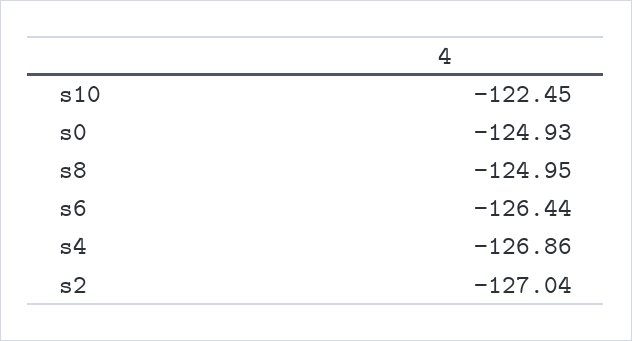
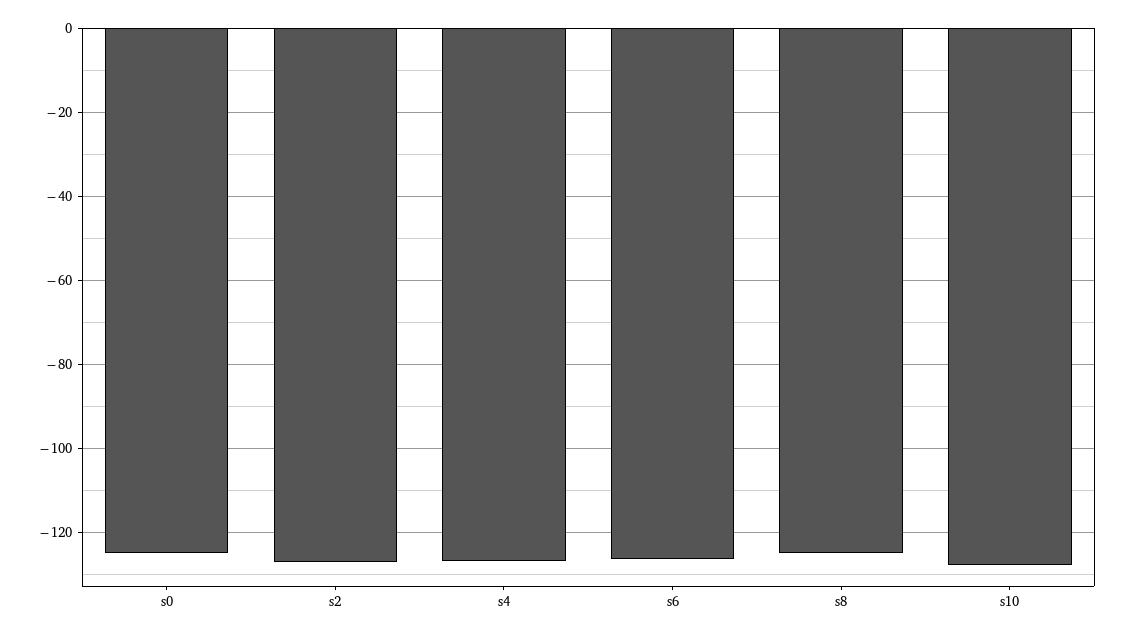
  {
-   "s10": -122.45,
+   "s10": -128,
    "s0": -124.93,
    "s8": -124.95,
    "s6": -126.44,
    "s4": -126.86,
    "s2": -127.04
  }

